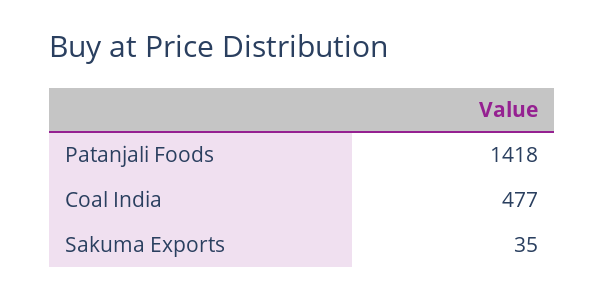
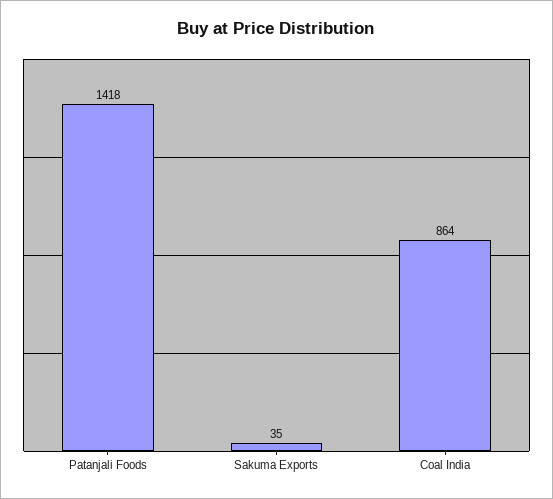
  {
    "Patanjali Foods": 1418,
-   "Coal India": 477,
+   "Coal India": 864,
    "Sakuma Exports": 35
  }

